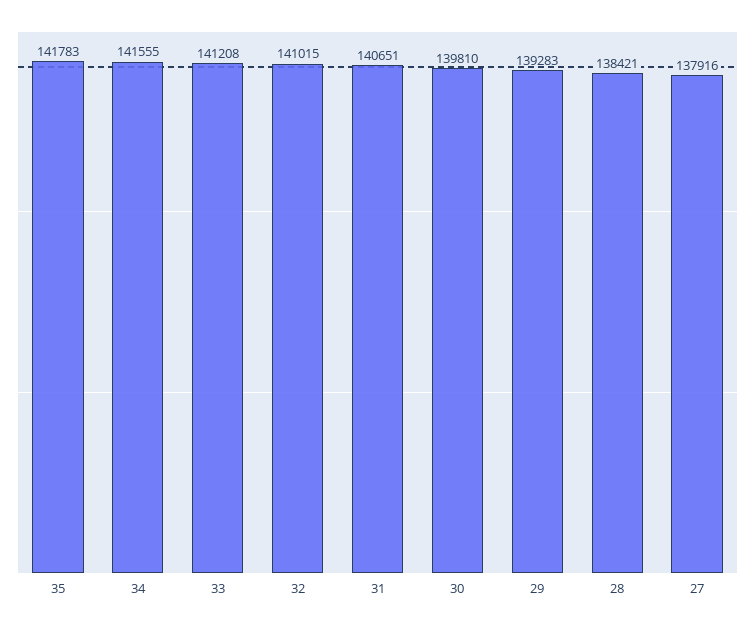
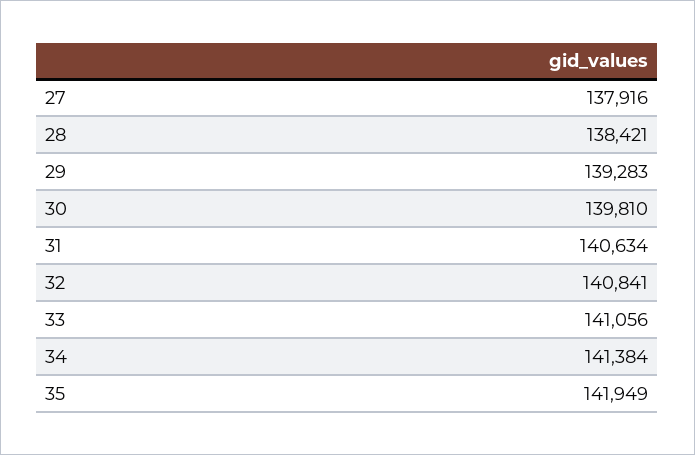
  {
-   "35": 141783,
+   "35": 141949,
-   "34": 141555,
+   "34": 141384,
-   "33": 141208,
+   "33": 141056,
-   "32": 141015,
+   "32": 140841,
-   "31": 140651,
+   "31": 140634,
    "30": 139810,
    "29": 139283,
    "28": 138421,
    "27": 137916
  }

